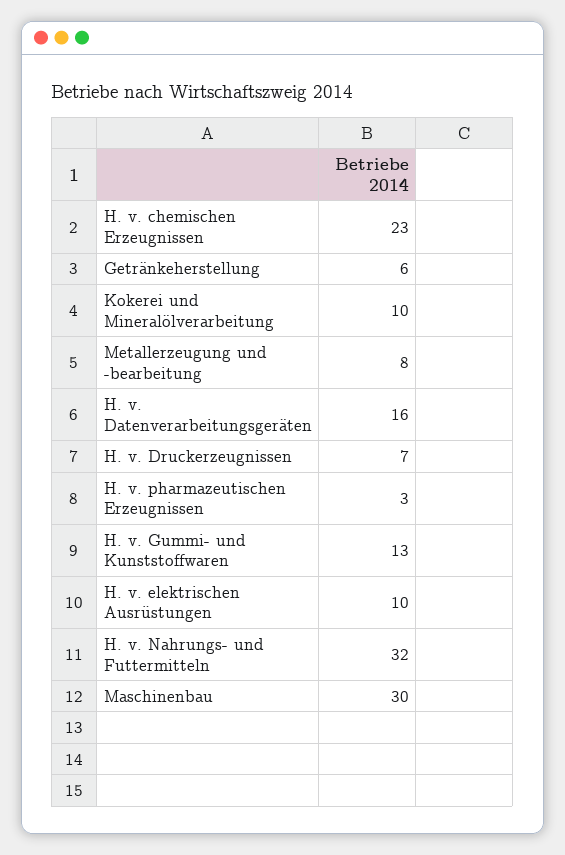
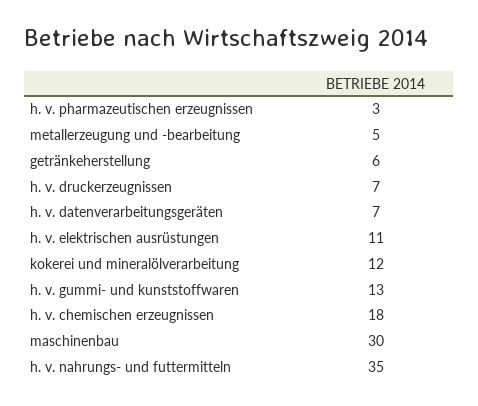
  {
-   "H. v. chemischen Erzeugnissen": 23,
+   "H. v. chemischen Erzeugnissen": 18,
    "Getränkeherstellung": 6,
-   "Kokerei und Mineralölverarbeitung": 10,
+   "Kokerei und Mineralölverarbeitung": 12,
-   "Metallerzeugung und -bearbeitung": 8,
+   "Metallerzeugung und -bearbeitung": 5,
-   "H. v. Datenverarbeitungsgeräten": 16,
+   "H. v. Datenverarbeitungsgeräten": 7,
    "H. v. Druckerzeugnissen": 7,
    "H. v. pharmazeutischen Erzeugnissen": 3,
    "H. v. Gummi- und Kunststoffwaren": 13,
-   "H. v. elektrischen Ausrüstungen": 10,
+   "H. v. elektrischen Ausrüstungen": 11,
-   "H. v. Nahrungs- und Futtermitteln": 32,
+   "H. v. Nahrungs- und Futtermitteln": 35,
    "Maschinenbau": 30
  }

